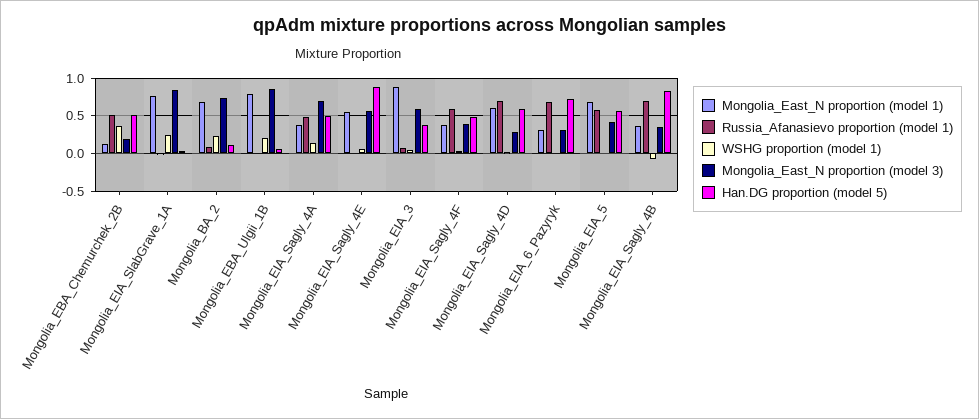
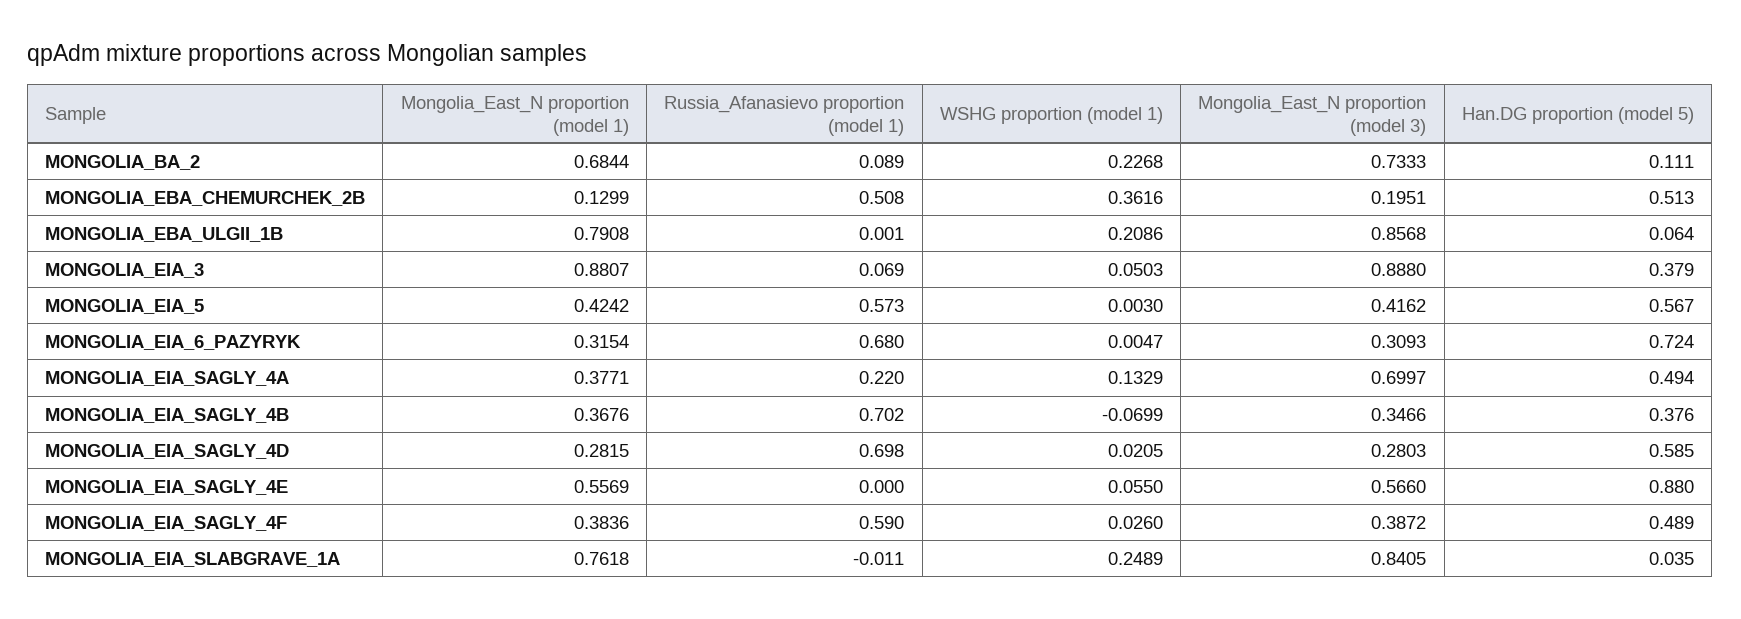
  {
    "Mongolia_East_N proportion (model 1)": {
      "Mongolia_EBA_Chemurchek_2B": 0.1299,
      "Mongolia_EIA_SlabGrave_1A": 0.7618,
      "Mongolia_BA_2": 0.6844,
      "Mongolia_EBA_Ulgii_1B": 0.7908,
      "Mongolia_EIA_Sagly_4A": 0.3771,
      "Mongolia_EIA_Sagly_4E": 0.5569,
      "Mongolia_EIA_3": 0.8807,
      "Mongolia_EIA_Sagly_4F": 0.3836,
-     "Mongolia_EIA_Sagly_4D": 0.6,
+     "Mongolia_EIA_Sagly_4D": 0.2815,
      "Mongolia_EIA_6_Pazyryk": 0.3154,
-     "Mongolia_EIA_5": 0.7,
+     "Mongolia_EIA_5": 0.4242,
      "Mongolia_EIA_Sagly_4B": 0.3676
    },
    "Russia_Afanasievo proportion (model 1)": {
      "Mongolia_EBA_Chemurchek_2B": 0.508,
      "Mongolia_EIA_SlabGrave_1A": -0.011,
      "Mongolia_BA_2": 0.089,
      "Mongolia_EBA_Ulgii_1B": 0.001,
-     "Mongolia_EIA_Sagly_4A": 0.5,
+     "Mongolia_EIA_Sagly_4A": 0.22,
      "Mongolia_EIA_Sagly_4E": 0,
      "Mongolia_EIA_3": 0.069,
      "Mongolia_EIA_Sagly_4F": 0.59,
      "Mongolia_EIA_Sagly_4D": 0.698,
      "Mongolia_EIA_6_Pazyryk": 0.68,
      "Mongolia_EIA_5": 0.573,
      "Mongolia_EIA_Sagly_4B": 0.702
    },
    "WSHG proportion (model 1)": {
      "Mongolia_EBA_Chemurchek_2B": 0.3616,
      "Mongolia_EIA_SlabGrave_1A": 0.2489,
      "Mongolia_BA_2": 0.2268,
      "Mongolia_EBA_Ulgii_1B": 0.2086,
      "Mongolia_EIA_Sagly_4A": 0.1329,
      "Mongolia_EIA_Sagly_4E": 0.055,
      "Mongolia_EIA_3": 0.0503,
      "Mongolia_EIA_Sagly_4F": 0.026,
      "Mongolia_EIA_Sagly_4D": 0.0205,
      "Mongolia_EIA_6_Pazyryk": 0.0047,
      "Mongolia_EIA_5": 0.003,
      "Mongolia_EIA_Sagly_4B": -0.0699
    },
    "Mongolia_East_N proportion (model 3)": {
      "Mongolia_EBA_Chemurchek_2B": 0.1951,
      "Mongolia_EIA_SlabGrave_1A": 0.8405,
      "Mongolia_BA_2": 0.7333,
      "Mongolia_EBA_Ulgii_1B": 0.8568,
      "Mongolia_EIA_Sagly_4A": 0.6997,
      "Mongolia_EIA_Sagly_4E": 0.566,
-     "Mongolia_EIA_3": 0.6,
+     "Mongolia_EIA_3": 0.888,
      "Mongolia_EIA_Sagly_4F": 0.3872,
      "Mongolia_EIA_Sagly_4D": 0.2803,
      "Mongolia_EIA_6_Pazyryk": 0.3093,
      "Mongolia_EIA_5": 0.4162,
      "Mongolia_EIA_Sagly_4B": 0.3466
    },
    "Han.DG proportion (model 5)": {
      "Mongolia_EBA_Chemurchek_2B": 0.513,
      "Mongolia_EIA_SlabGrave_1A": 0.035,
      "Mongolia_BA_2": 0.111,
      "Mongolia_EBA_Ulgii_1B": 0.064,
      "Mongolia_EIA_Sagly_4A": 0.494,
      "Mongolia_EIA_Sagly_4E": 0.88,
      "Mongolia_EIA_3": 0.379,
      "Mongolia_EIA_Sagly_4F": 0.489,
      "Mongolia_EIA_Sagly_4D": 0.585,
      "Mongolia_EIA_6_Pazyryk": 0.724,
      "Mongolia_EIA_5": 0.567,
-     "Mongolia_EIA_Sagly_4B": 0.8
+     "Mongolia_EIA_Sagly_4B": 0.376
    }
  }

